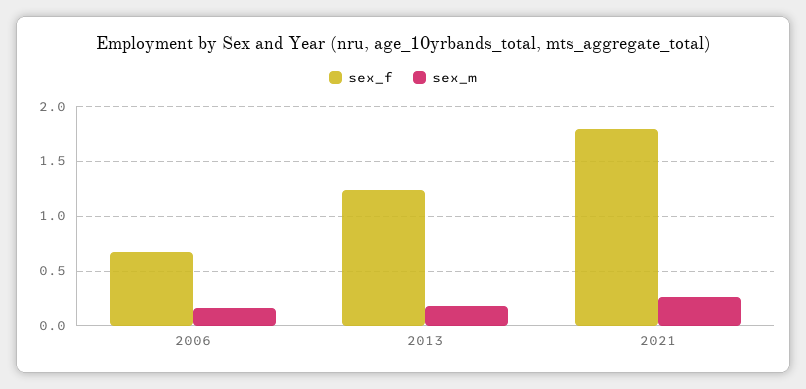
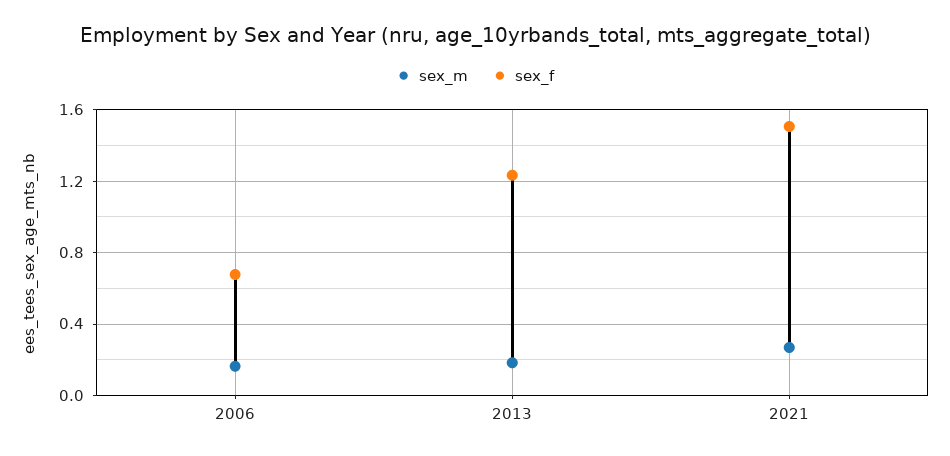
  {
    "sex_f": {
      "2006": 0.7,
      "2013": 1.25,
-     "2021": 1.8
+     "2021": 1.5
    },
    "sex_m": {
      "2006": 0.15,
      "2013": 0.2,
      "2021": 0.25
    }
  }

